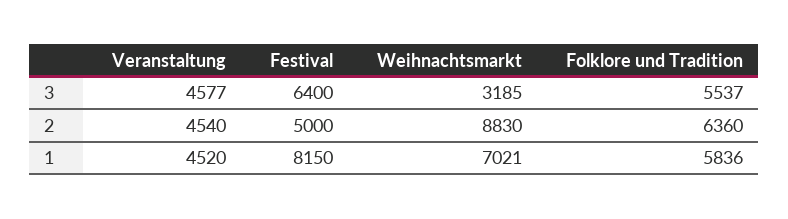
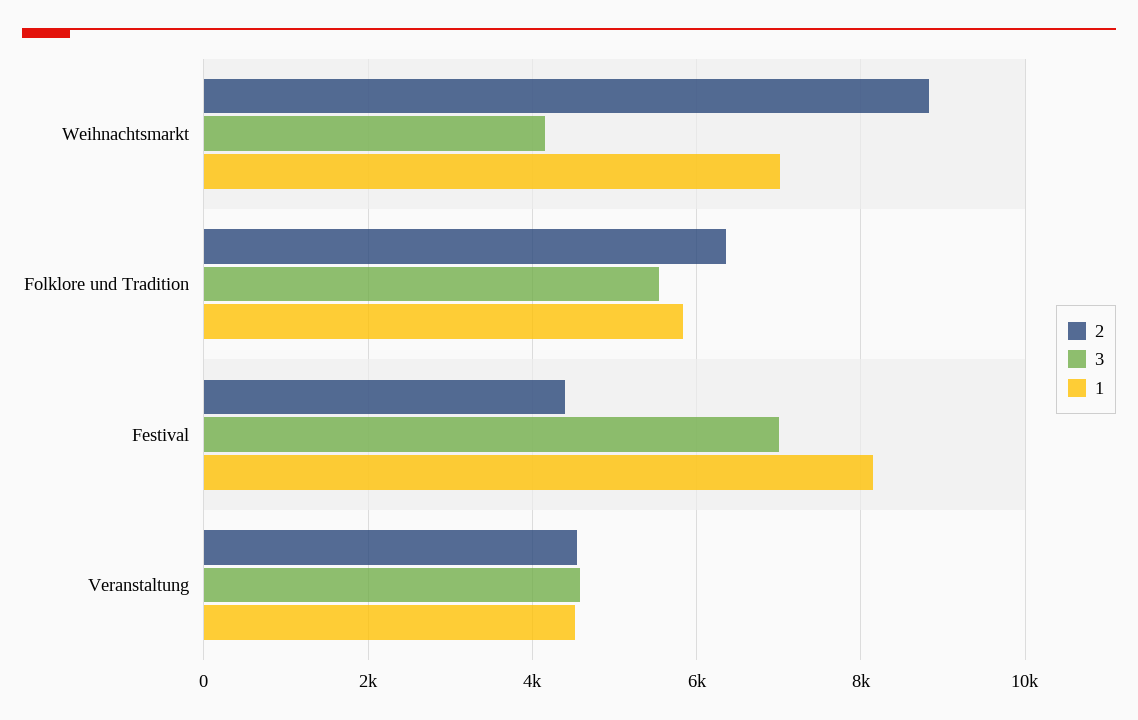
  {
    "3": {
      "Veranstaltung": 4577,
-     "Festival": 6400,
+     "Festival": 7000,
-     "Weihnachtsmarkt": 3185,
+     "Weihnachtsmarkt": 4200,
      "Folklore und Tradition": 5537
    },
    "2": {
      "Veranstaltung": 4540,
-     "Festival": 5000,
+     "Festival": 4400,
      "Weihnachtsmarkt": 8830,
      "Folklore und Tradition": 6360
    },
    "1": {
      "Veranstaltung": 4520,
      "Festival": 8150,
      "Weihnachtsmarkt": 7021,
      "Folklore und Tradition": 5836
    }
  }

